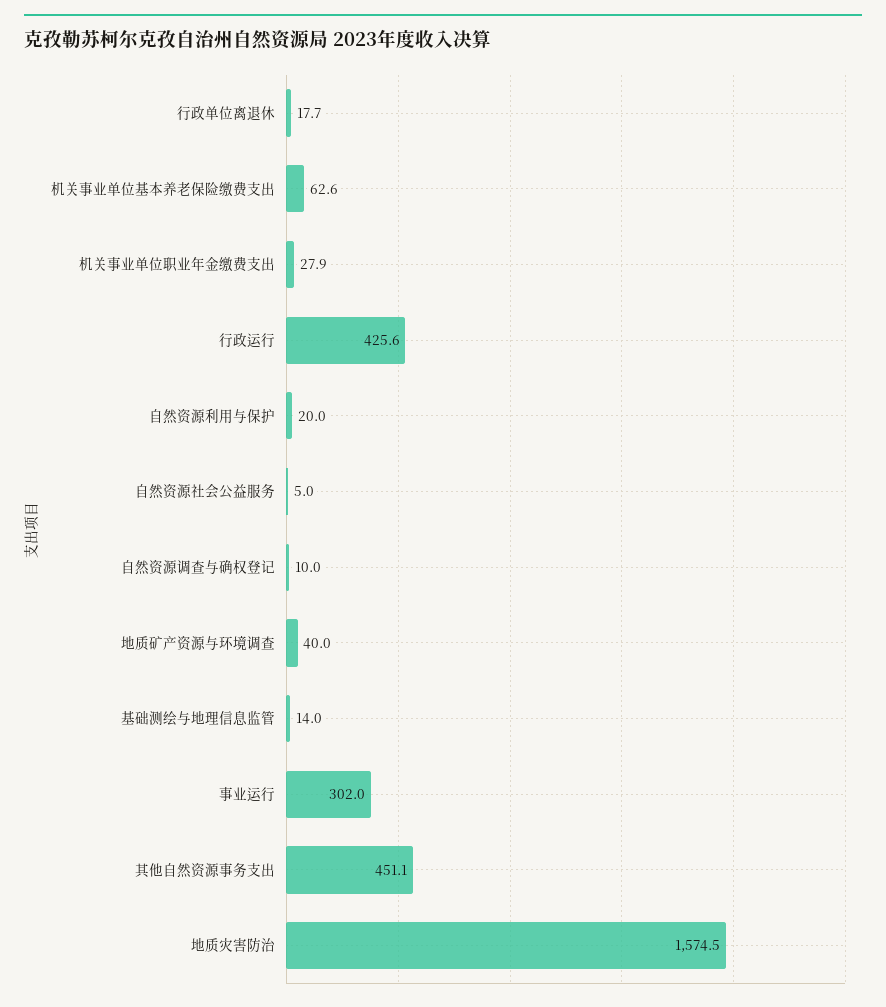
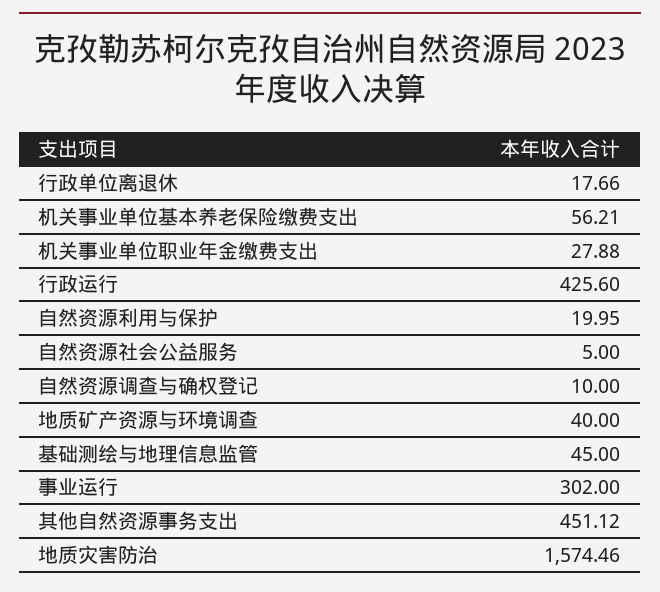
  {
    "行政单位离退休": 17.66,
-   "机关事业单位基本养老保险缴费支出": 62.6,
+   "机关事业单位基本养老保险缴费支出": 56.21,
    "机关事业单位职业年金缴费支出": 27.88,
    "行政运行": 425.6,
    "自然资源利用与保护": 19.95,
    "自然资源社会公益服务": 5,
    "自然资源调查与确权登记": 10,
    "地质矿产资源与环境调查": 40,
-   "基础测绘与地理信息监管": 14,
+   "基础测绘与地理信息监管": 45,
    "事业运行": 302,
    "其他自然资源事务支出": 451.12,
    "地质灾害防治": 1574.46
  }

